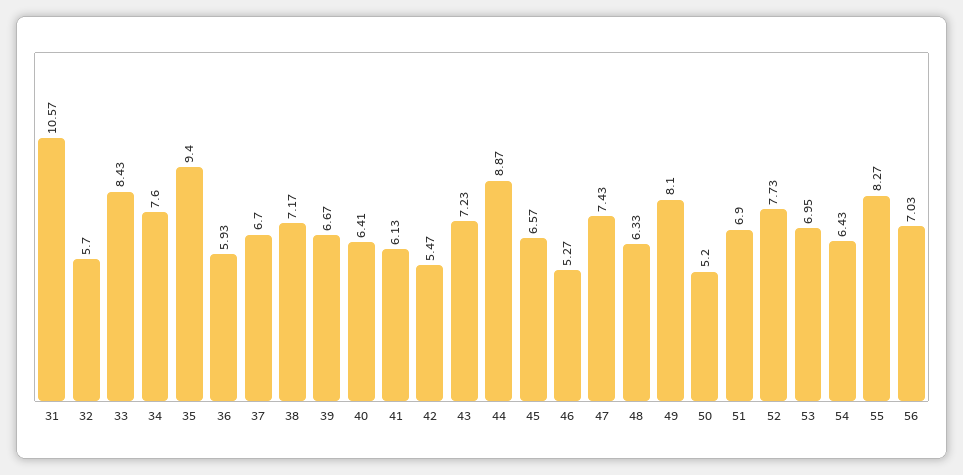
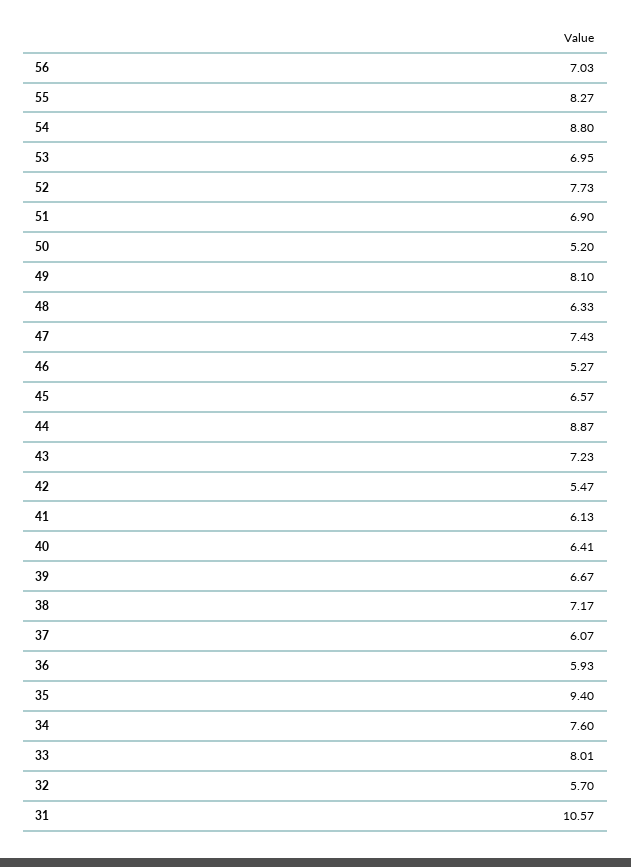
  {
    "31": 10.57,
    "32": 5.7,
-   "33": 8.43,
+   "33": 8.01,
    "34": 7.6,
    "35": 9.4,
    "36": 5.93,
-   "37": 6.7,
+   "37": 6.07,
    "38": 7.17,
    "39": 6.67,
    "40": 6.41,
    "41": 6.13,
    "42": 5.47,
    "43": 7.23,
    "44": 8.87,
    "45": 6.57,
    "46": 5.27,
    "47": 7.43,
    "48": 6.33,
    "49": 8.1,
    "50": 5.2,
    "51": 6.9,
    "52": 7.73,
    "53": 6.95,
-   "54": 6.43,
+   "54": 8.8,
    "55": 8.27,
    "56": 7.03
  }

